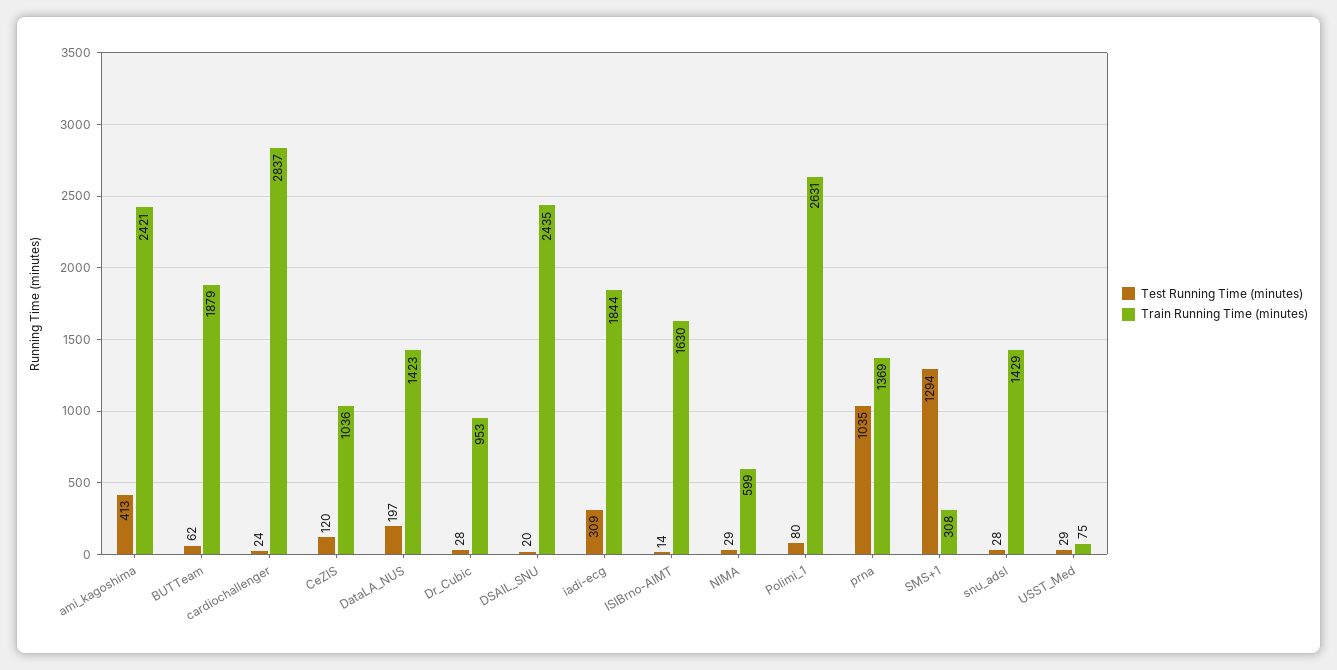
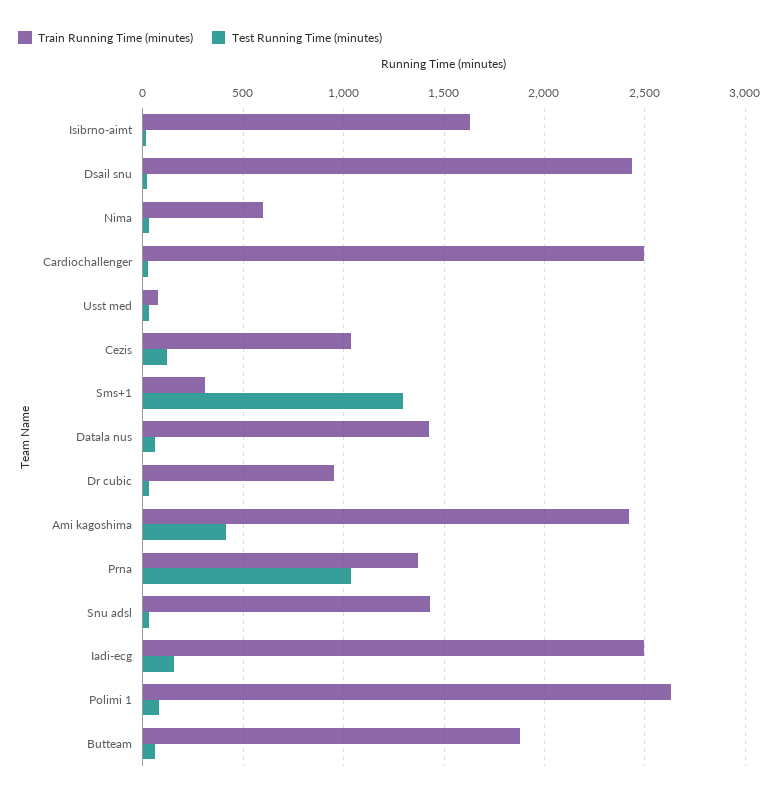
  {
    "Test Running Time (minutes)": {
      "ami_kagoshima": 413,
      "BUTTeam": 62,
      "cardiochallenger": 24,
      "CeZIS": 120,
-     "DataLA_NUS": 197,
+     "DataLA_NUS": 50,
      "Dr_Cubic": 28,
      "DSAIL_SNU": 20,
-     "iadi-ecg": 309,
+     "iadi-ecg": 150,
      "ISIBrno-AIMT": 14,
      "NIMA": 29,
      "Polimi_1": 80,
      "prna": 1035,
      "SMS+1": 1294,
      "snu_adsl": 28,
      "USST_Med": 29
    },
    "Train Running Time (minutes)": {
      "ami_kagoshima": 2421,
      "BUTTeam": 1879,
-     "cardiochallenger": 2837,
+     "cardiochallenger": 2500,
      "CeZIS": 1036,
      "DataLA_NUS": 1423,
      "Dr_Cubic": 953,
      "DSAIL_SNU": 2435,
-     "iadi-ecg": 1844,
+     "iadi-ecg": 2500,
      "ISIBrno-AIMT": 1630,
      "NIMA": 599,
      "Polimi_1": 2631,
      "prna": 1369,
      "SMS+1": 308,
      "snu_adsl": 1429,
      "USST_Med": 75
    }
  }

